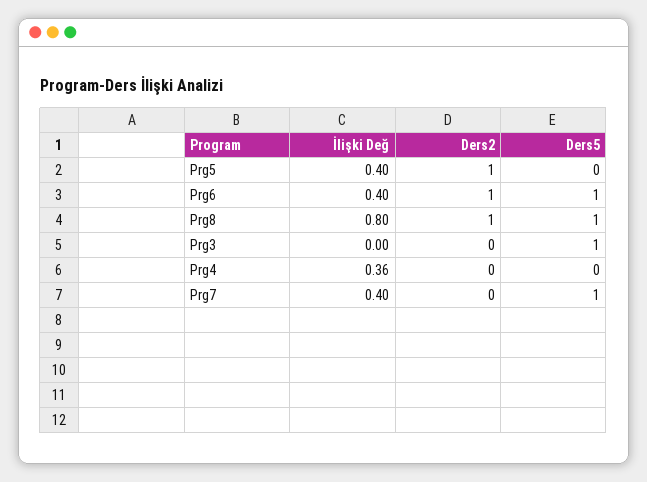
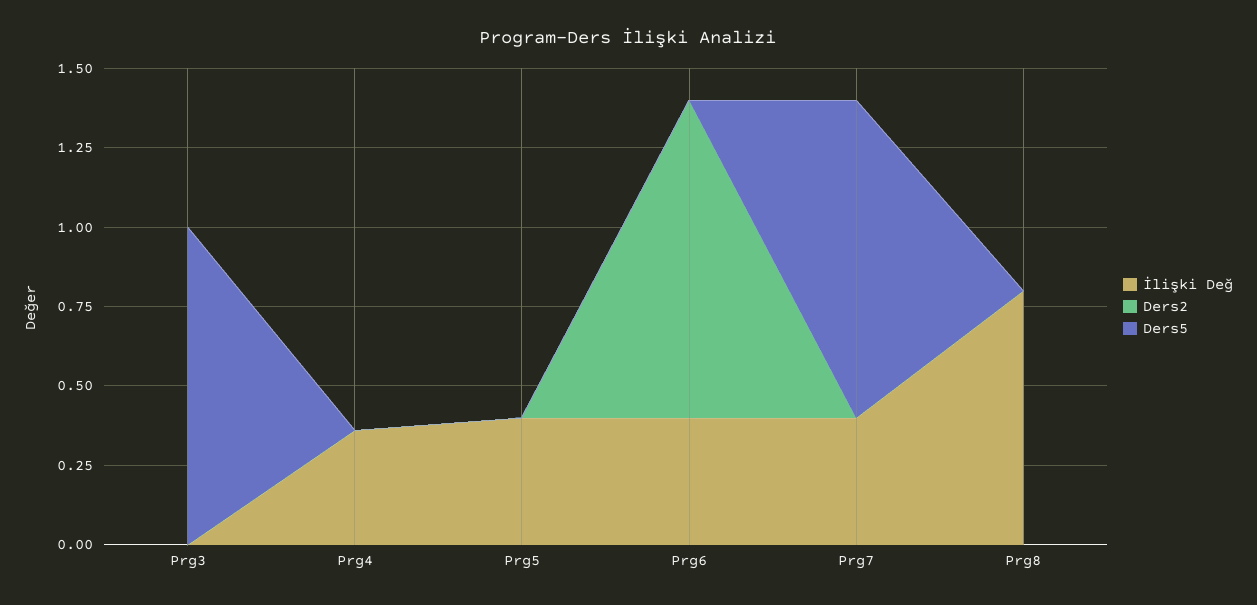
  {
    "İlişki Değ": {
      "Prg5": 0.4,
      "Prg6": 0.4,
      "Prg8": 0.8,
      "Prg3": 0,
      "Prg4": 0.36,
      "Prg7": 0.4
    },
    "Ders2": {
-     "Prg5": 1,
+     "Prg5": 0,
      "Prg6": 1,
-     "Prg8": 1,
+     "Prg8": 0,
      "Prg3": 0,
      "Prg4": 0,
      "Prg7": 0
    },
    "Ders5": {
      "Prg5": 0,
-     "Prg6": 1,
+     "Prg6": 0,
-     "Prg8": 1,
+     "Prg8": 0,
      "Prg3": 1,
      "Prg4": 0,
      "Prg7": 1
    }
  }

